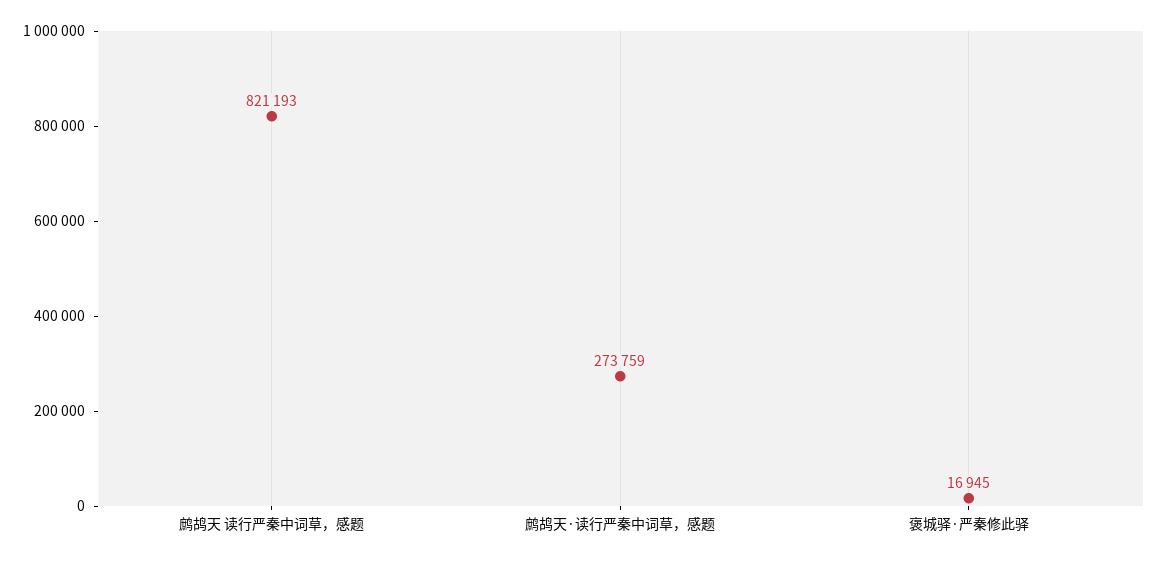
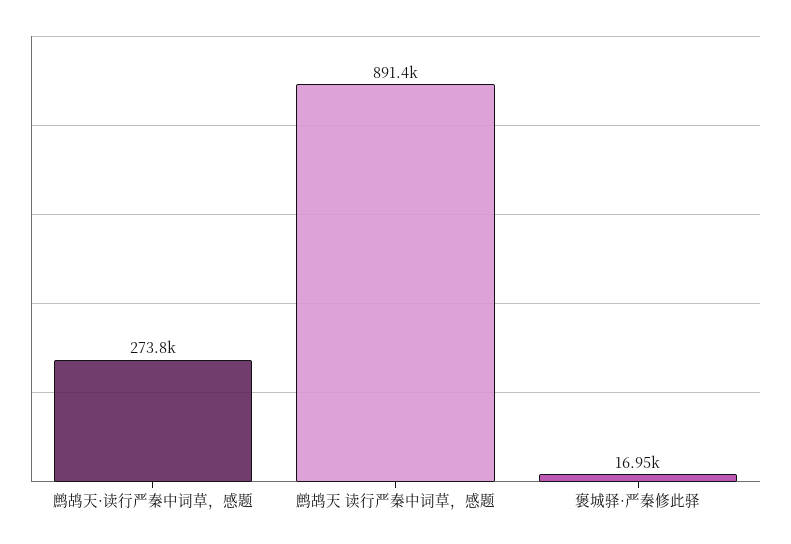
  {
-   "鹧鸪天 读行严秦中词草，感题": 821193,
+   "鹧鸪天 读行严秦中词草，感题": 891400,
    "鹧鸪天·读行严秦中词草，感题": 273759,
    "褒城驿·严秦修此驿": 16945
  }

